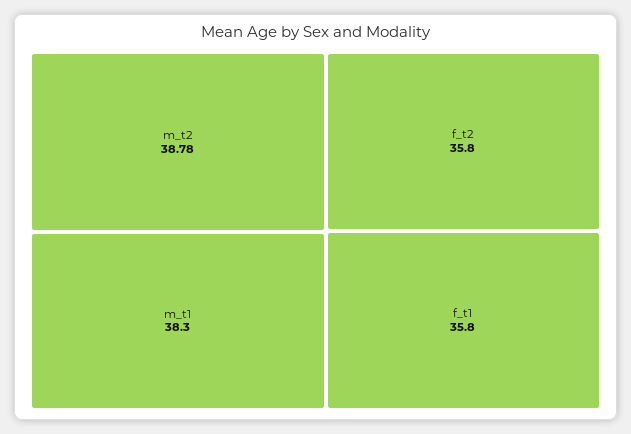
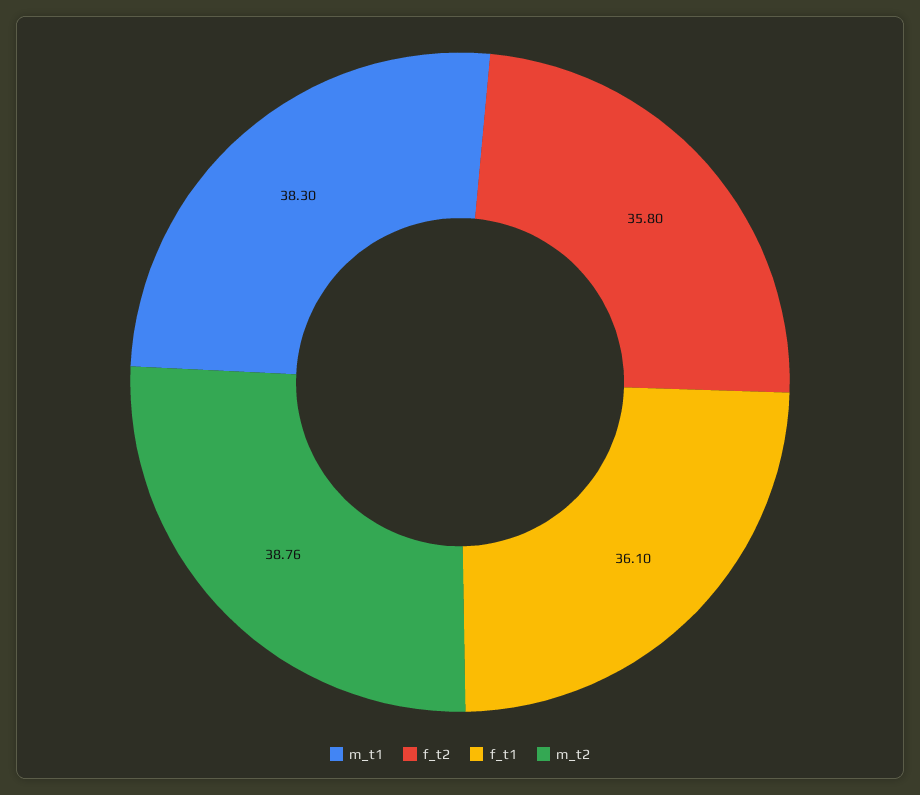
  {
-   "m_t2": 38.78,
+   "m_t2": 38.76,
    "m_t1": 38.3,
    "f_t2": 35.8,
-   "f_t1": 35.8
+   "f_t1": 36.1
  }

